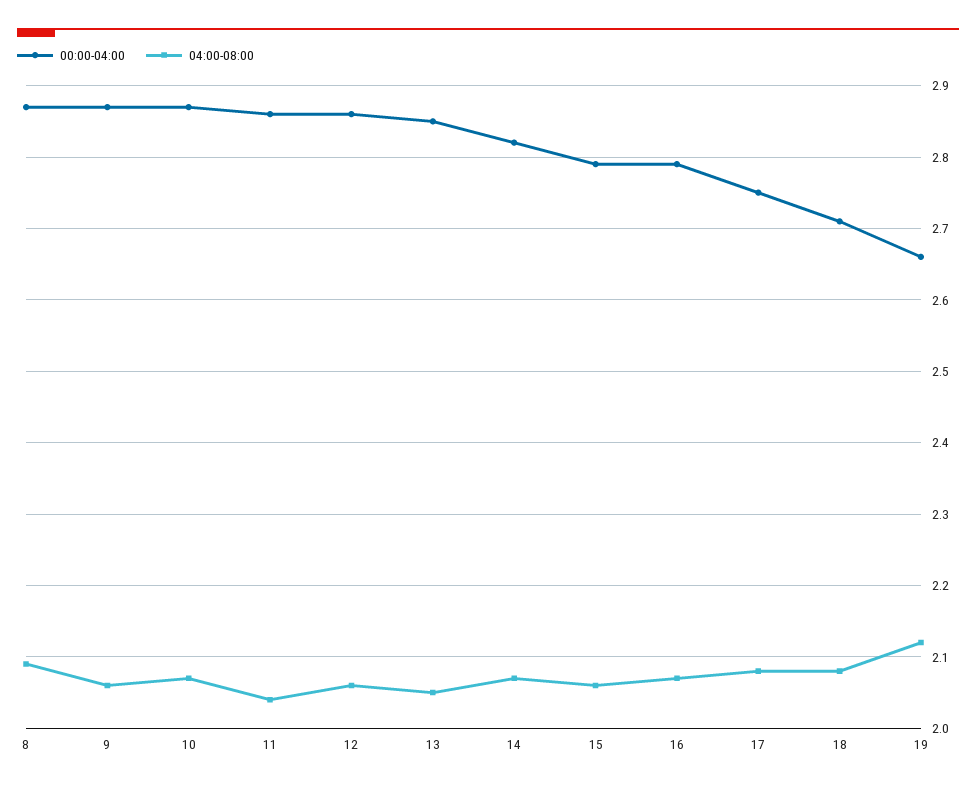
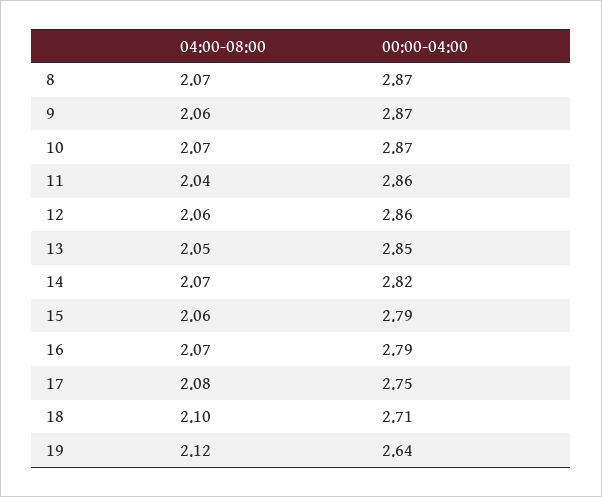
  {
    "00:00-04:00": {
      "8": 2.87,
      "9": 2.87,
      "10": 2.87,
      "11": 2.86,
      "12": 2.86,
      "13": 2.85,
      "14": 2.82,
      "15": 2.79,
      "16": 2.79,
      "17": 2.75,
      "18": 2.71,
-     "19": 2.66
+     "19": 2.64
    },
    "04:00-08:00": {
-     "8": 2.09,
+     "8": 2.07,
      "9": 2.06,
      "10": 2.07,
      "11": 2.04,
      "12": 2.06,
      "13": 2.05,
      "14": 2.07,
      "15": 2.06,
      "16": 2.07,
      "17": 2.08,
-     "18": 2.08,
+     "18": 2.1,
      "19": 2.12
    }
  }

